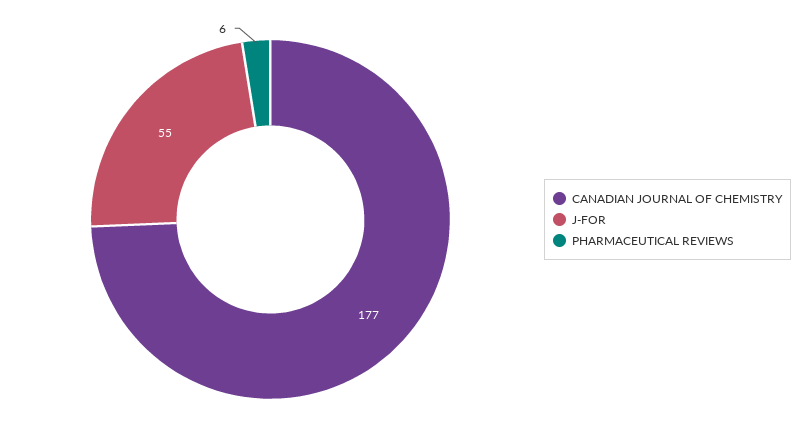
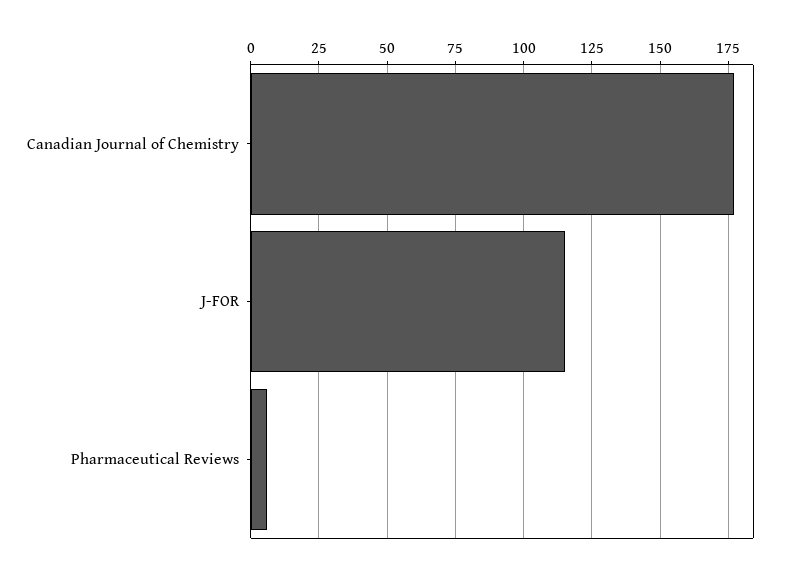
  {
    "CANADIAN JOURNAL OF CHEMISTRY": 177,
-   "J-FOR": 55,
+   "J-FOR": 115,
    "PHARMACEUTICAL REVIEWS": 6
  }

